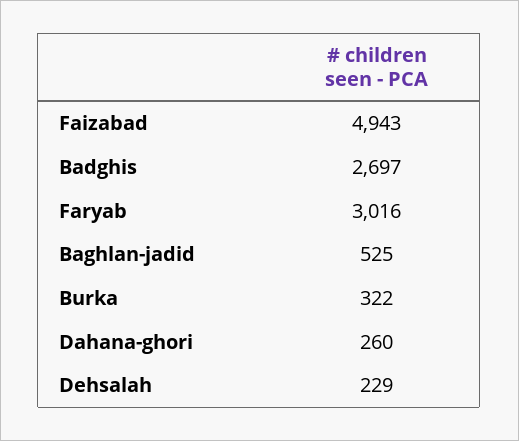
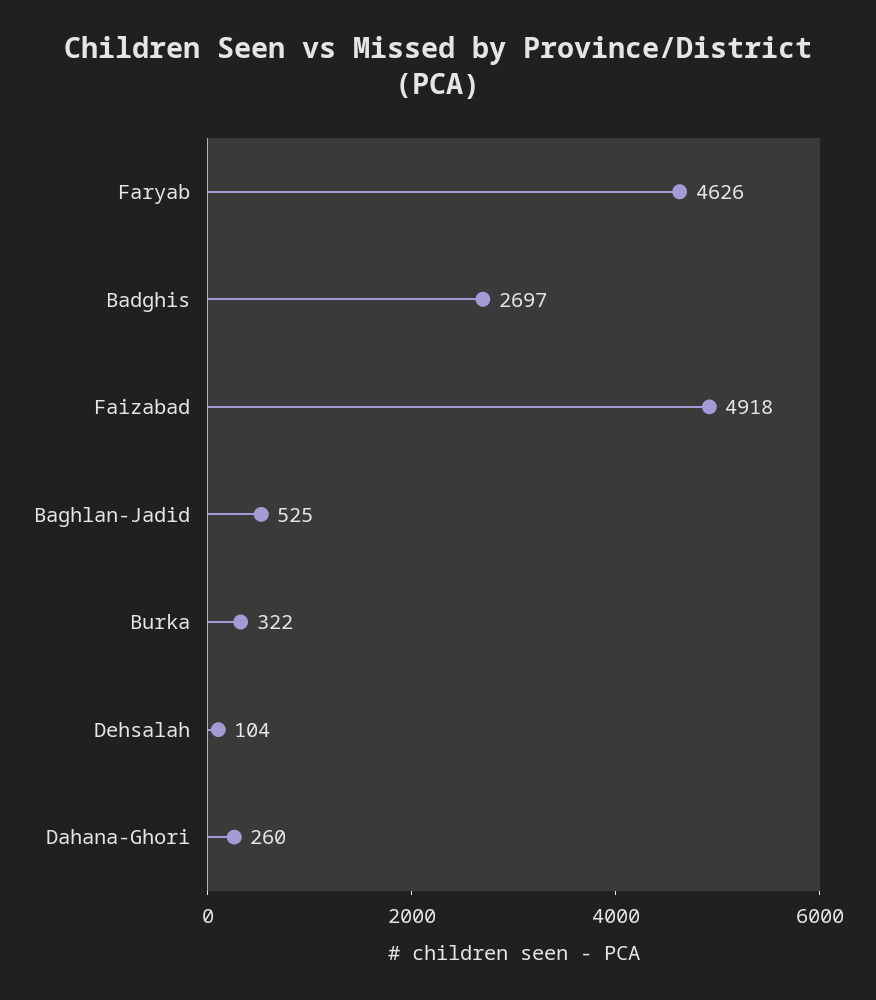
  {
-   "Faizabad": 4943,
+   "Faizabad": 4918,
    "Badghis": 2697,
-   "Faryab": 3016,
+   "Faryab": 4626,
    "Baghlan-jadid": 525,
    "Burka": 322,
    "Dahana-ghori": 260,
-   "Dehsalah": 229
+   "Dehsalah": 104
  }

